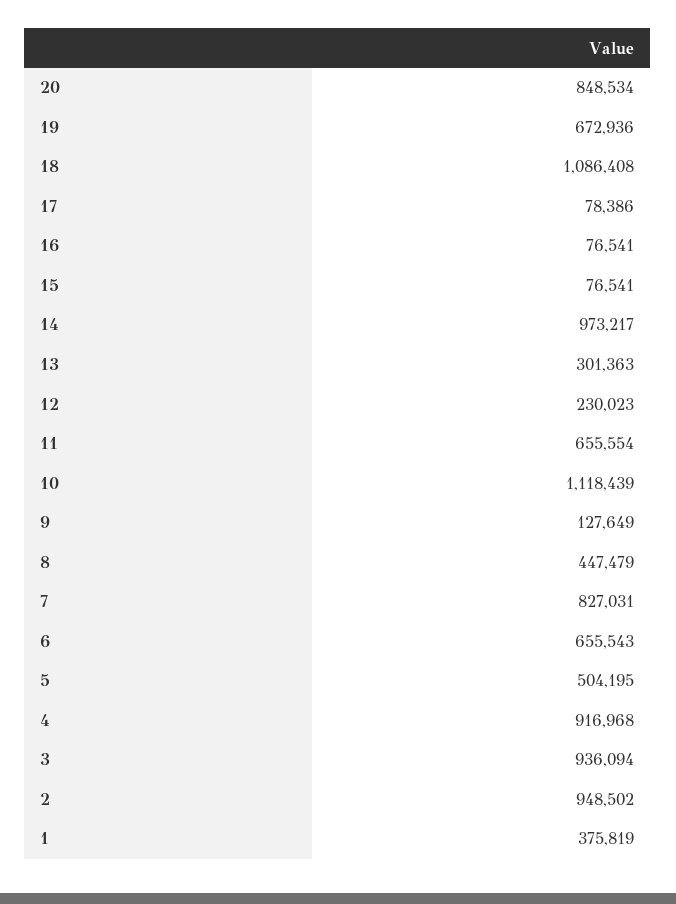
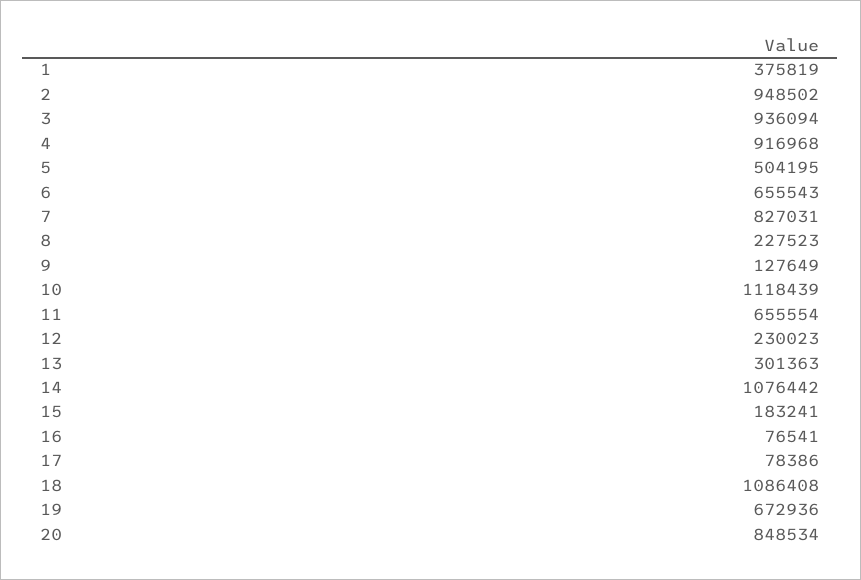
  {
    "20": 848534,
    "19": 672936,
    "18": 1086408,
    "17": 78386,
    "16": 76541,
-   "15": 76541,
+   "15": 183241,
-   "14": 973217,
+   "14": 1076442,
    "13": 301363,
    "12": 230023,
    "11": 655554,
    "10": 1118439,
    "9": 127649,
-   "8": 447479,
+   "8": 227523,
    "7": 827031,
    "6": 655543,
    "5": 504195,
    "4": 916968,
    "3": 936094,
    "2": 948502,
    "1": 375819
  }

